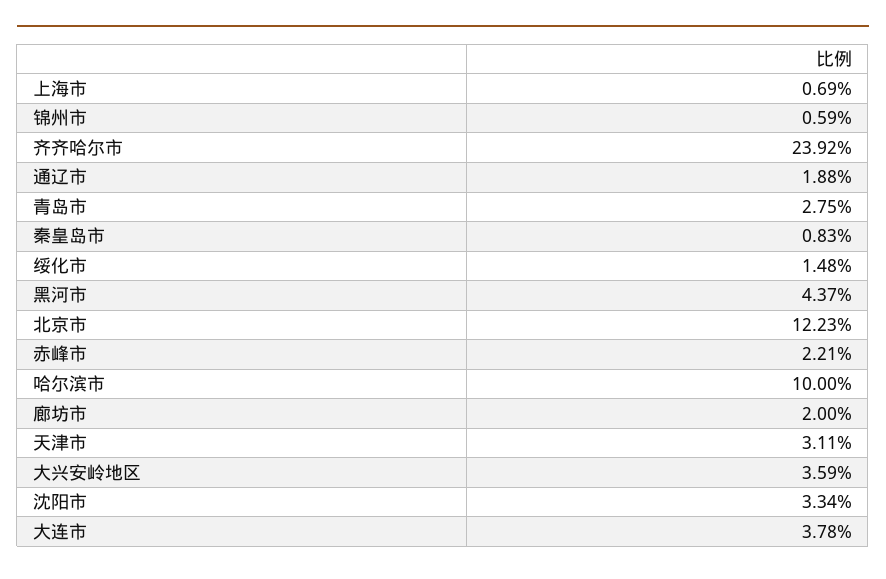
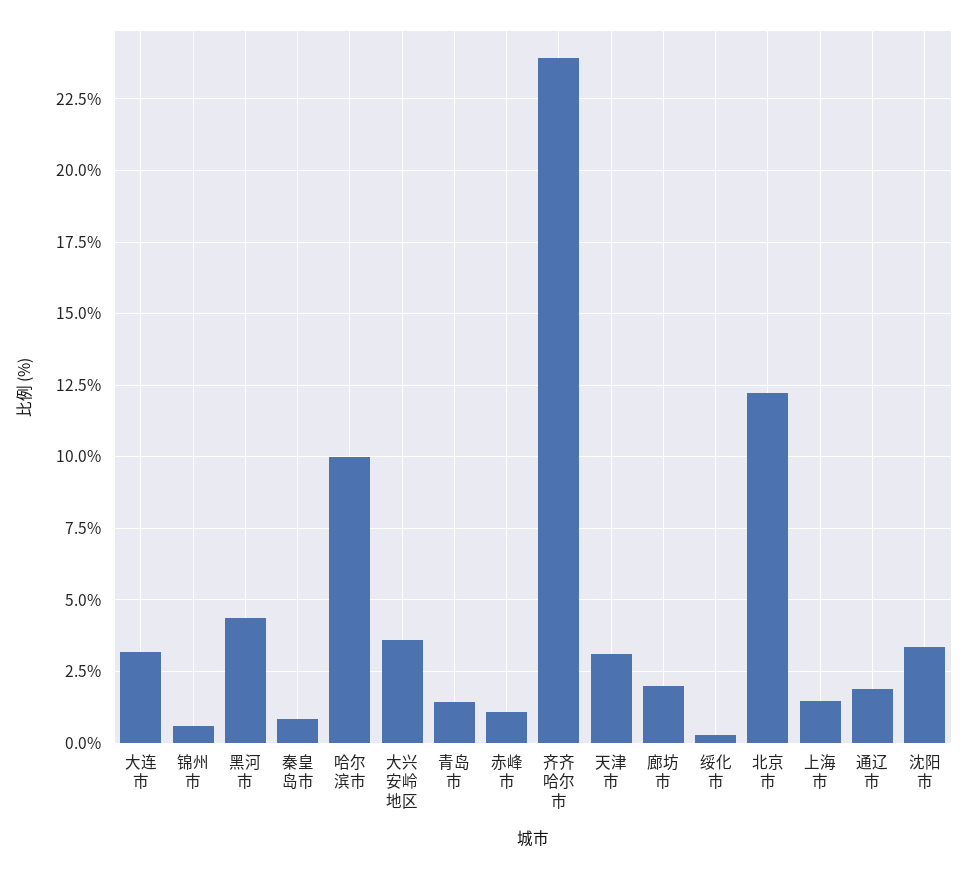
  {
-   "上海市": 0.69,
+   "上海市": 1.5,
    "锦州市": 0.59,
    "齐齐哈尔市": 23.92,
    "通辽市": 1.88,
-   "青岛市": 2.75,
+   "青岛市": 1.5,
    "秦皇岛市": 0.83,
-   "绥化市": 1.48,
+   "绥化市": 0.25,
    "黑河市": 4.37,
    "北京市": 12.23,
-   "赤峰市": 2.21,
+   "赤峰市": 1,
    "哈尔滨市": 10,
    "廊坊市": 2,
    "天津市": 3.11,
    "大兴安岭地区": 3.59,
    "沈阳市": 3.34,
-   "大连市": 3.78
+   "大连市": 3.25
  }

